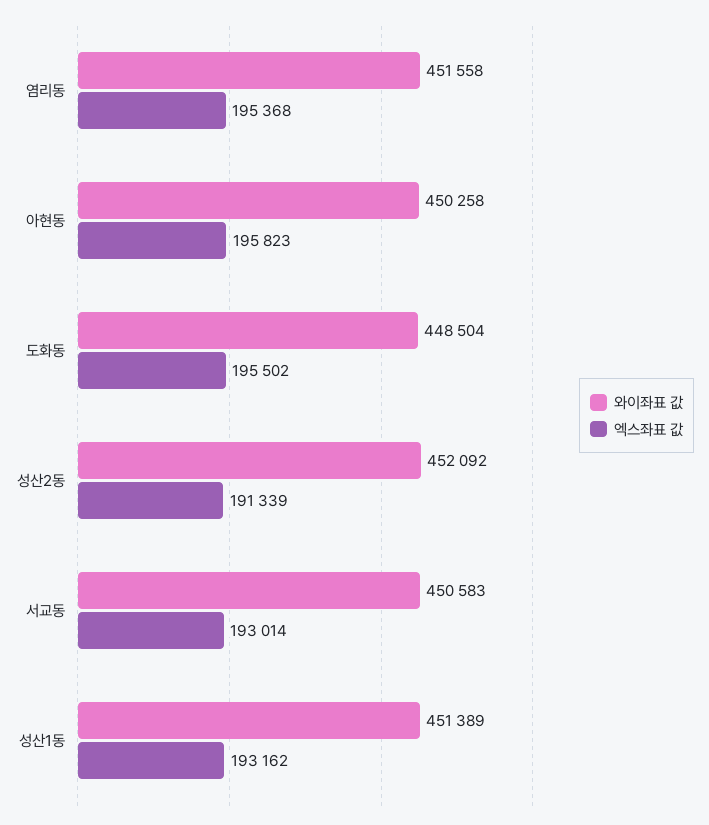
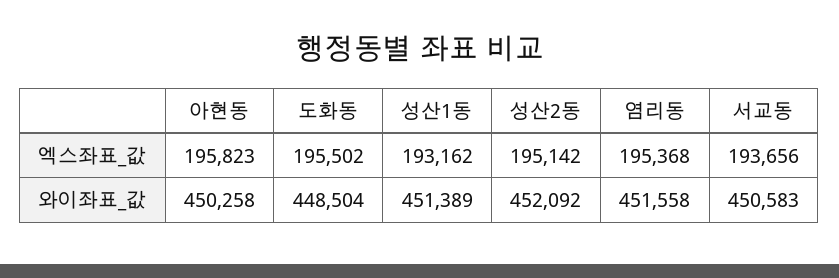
  {
    "와이좌표 값": {
      "염리동": 451558,
      "아현동": 450258,
      "도화동": 448504,
      "성산2동": 452092,
      "서교동": 450583,
      "성산1동": 451389
    },
    "엑스좌표 값": {
      "염리동": 195368,
      "아현동": 195823,
      "도화동": 195502,
-     "성산2동": 191339,
+     "성산2동": 195142,
-     "서교동": 193014,
+     "서교동": 193656,
      "성산1동": 193162
    }
  }

